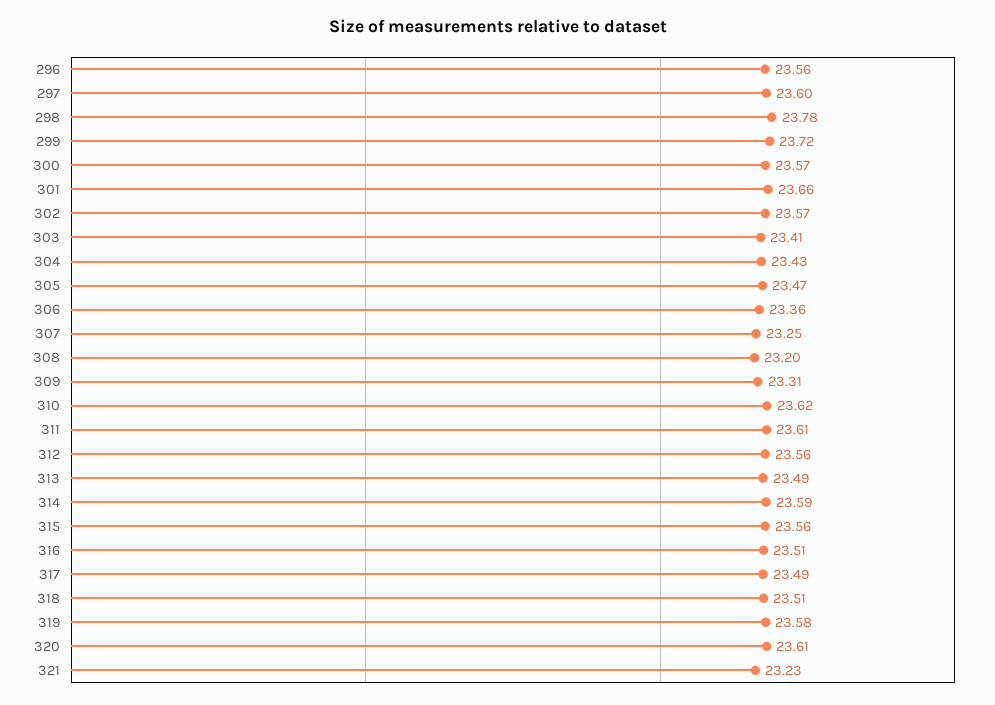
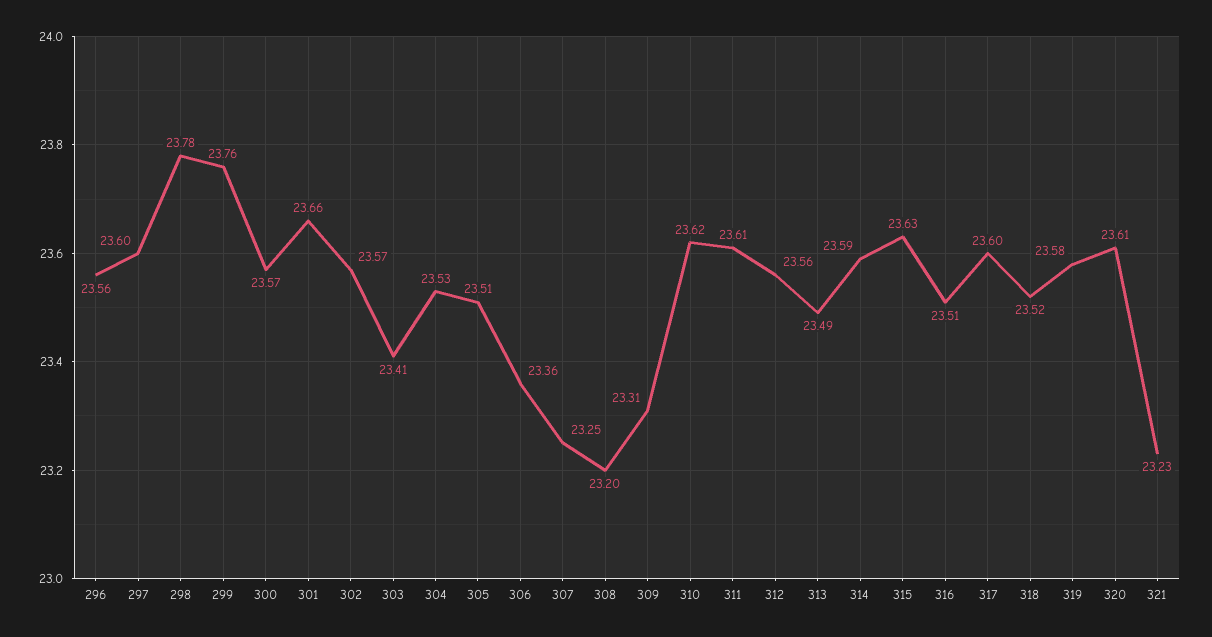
  {
    "296": 23.56,
    "297": 23.6,
    "298": 23.78,
-   "299": 23.72,
+   "299": 23.76,
    "300": 23.57,
    "301": 23.66,
    "302": 23.57,
    "303": 23.41,
-   "304": 23.43,
+   "304": 23.53,
-   "305": 23.47,
+   "305": 23.51,
    "306": 23.36,
    "307": 23.25,
    "308": 23.2,
    "309": 23.31,
    "310": 23.62,
    "311": 23.61,
    "312": 23.56,
    "313": 23.49,
    "314": 23.59,
-   "315": 23.56,
+   "315": 23.63,
    "316": 23.51,
-   "317": 23.49,
+   "317": 23.6,
-   "318": 23.51,
+   "318": 23.52,
    "319": 23.58,
    "320": 23.61,
    "321": 23.23
  }

